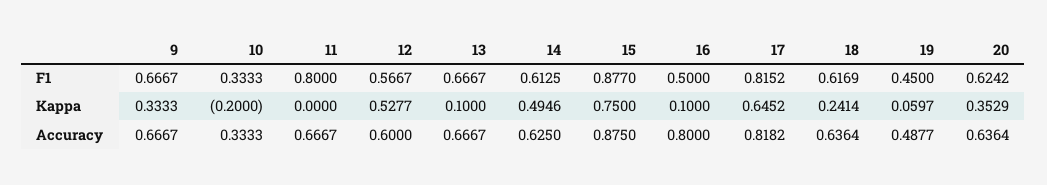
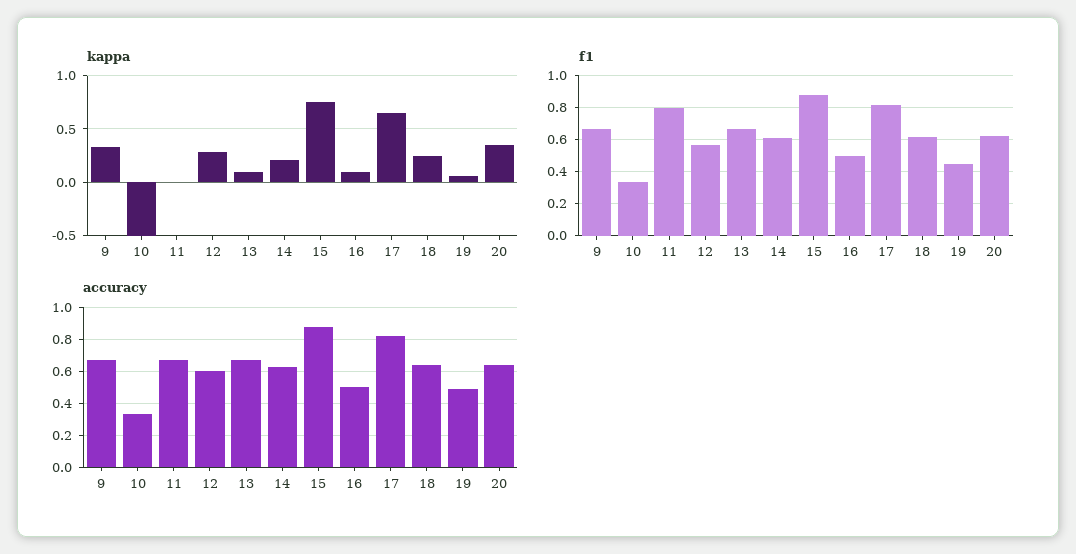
  {
    "F1": {
      "9": 0.6667,
      "10": 0.3333,
      "11": 0.8,
      "12": 0.5667,
      "13": 0.6667,
      "14": 0.6125,
      "15": 0.877,
      "16": 0.5,
      "17": 0.8152,
      "18": 0.6169,
      "19": 0.45,
      "20": 0.6242
    },
    "Kappa": {
      "9": 0.3333,
-     "10": -0.2,
+     "10": -0.5,
      "11": 0,
-     "12": 0.5277,
+     "12": 0.3,
      "13": 0.1,
-     "14": 0.4946,
+     "14": 0.2,
      "15": 0.75,
      "16": 0.1,
      "17": 0.6452,
      "18": 0.2414,
      "19": 0.0597,
      "20": 0.3529
    },
    "Accuracy": {
      "9": 0.6667,
      "10": 0.3333,
      "11": 0.6667,
      "12": 0.6,
      "13": 0.6667,
      "14": 0.625,
      "15": 0.875,
-     "16": 0.8,
+     "16": 0.5,
      "17": 0.8182,
      "18": 0.6364,
      "19": 0.4877,
      "20": 0.6364
    }
  }

